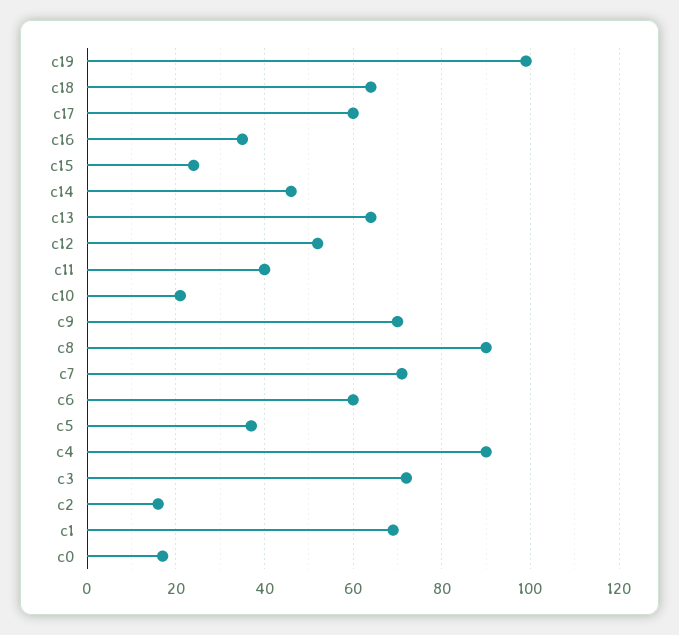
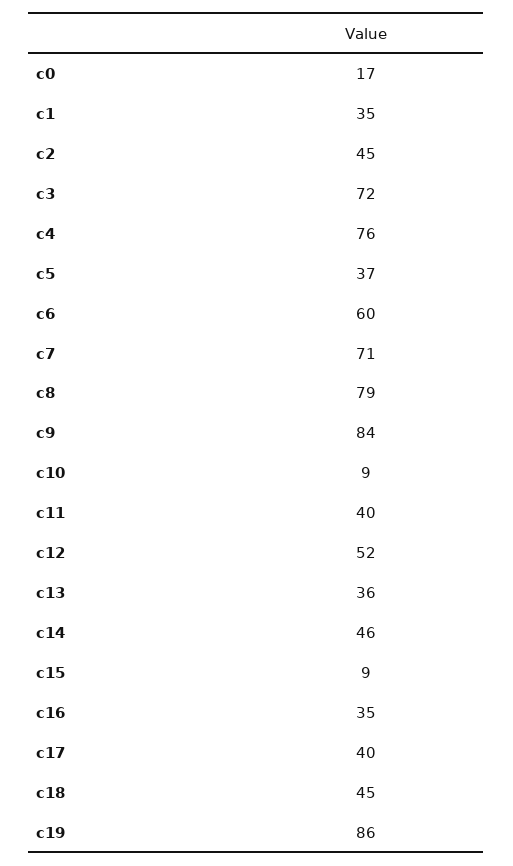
  {
-   "c19": 100,
+   "c19": 86,
-   "c18": 65,
+   "c18": 45,
-   "c17": 60,
+   "c17": 40,
    "c16": 35,
-   "c15": 25,
+   "c15": 9,
    "c14": 46,
-   "c13": 65,
+   "c13": 36,
    "c12": 52,
    "c11": 40,
-   "c10": 20,
+   "c10": 9,
-   "c9": 70,
+   "c9": 84,
-   "c8": 90,
+   "c8": 79,
    "c7": 71,
    "c6": 60,
    "c5": 37,
-   "c4": 90,
+   "c4": 76,
    "c3": 72,
-   "c2": 15,
+   "c2": 45,
-   "c1": 70,
+   "c1": 35,
    "c0": 17
  }

